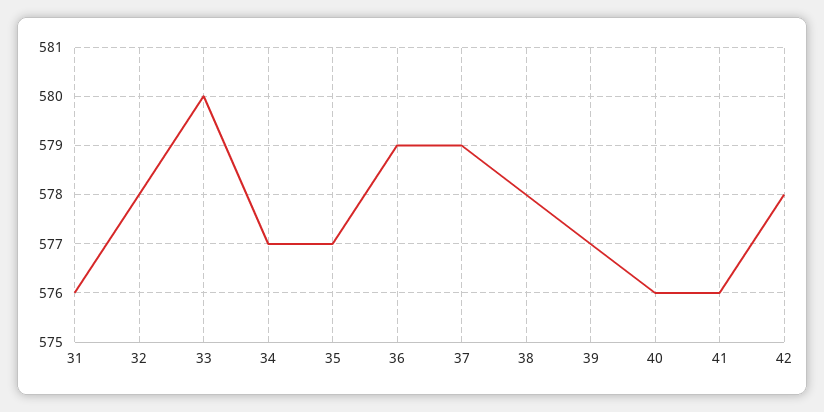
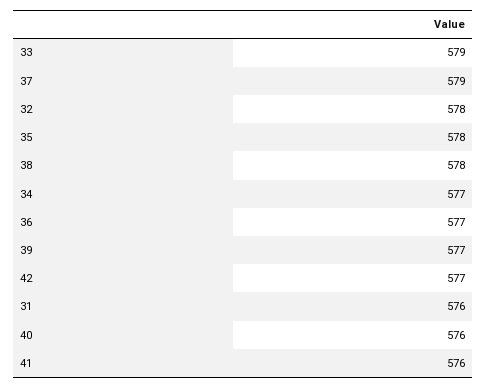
  {
    "31": 576,
    "32": 578,
-   "33": 580,
+   "33": 579,
    "34": 577,
-   "35": 577,
+   "35": 578,
-   "36": 579,
+   "36": 577,
    "37": 579,
    "38": 578,
    "39": 577,
    "40": 576,
    "41": 576,
-   "42": 578
+   "42": 577
  }

